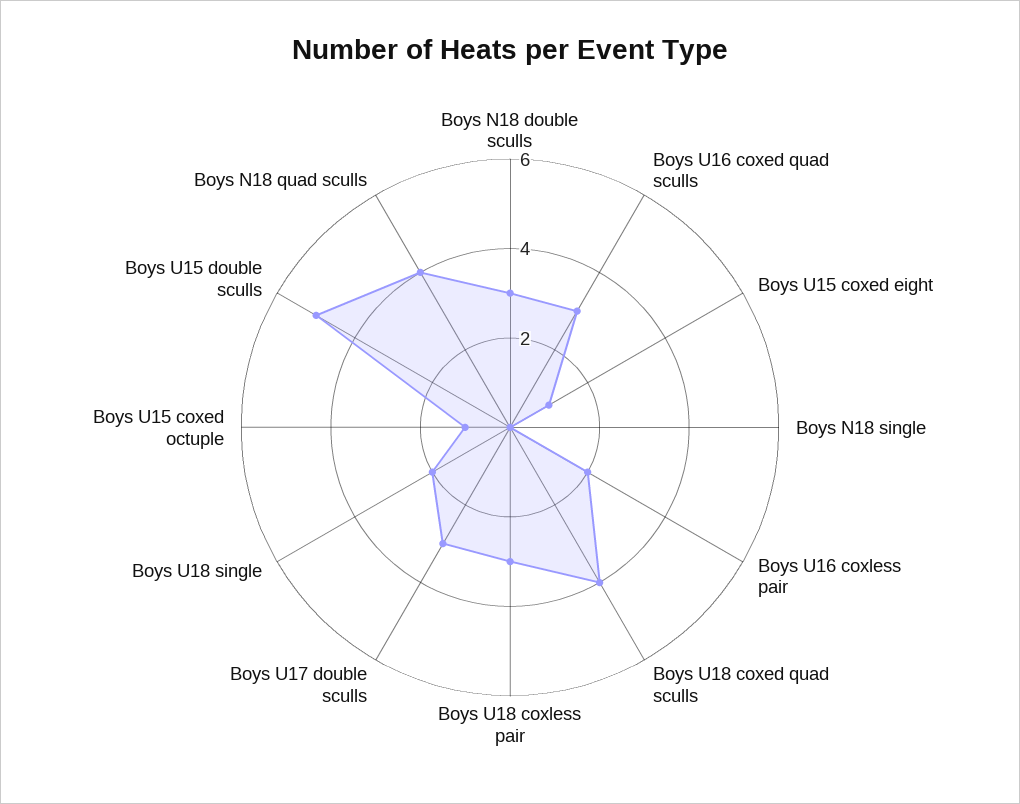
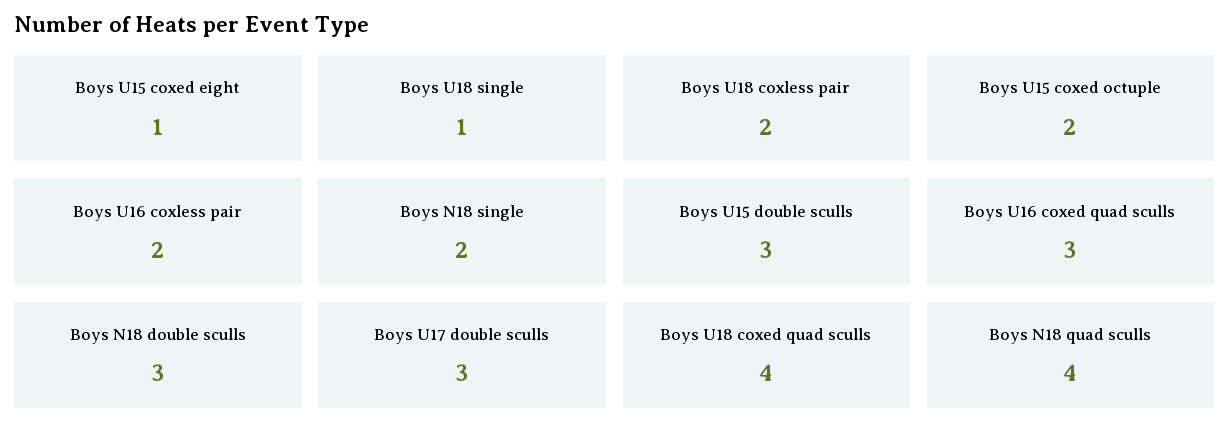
  {
    "Boys N18 double sculls": 3,
    "Boys U16 coxed quad sculls": 3,
    "Boys U15 coxed eight": 1,
-   "Boys N18 single": 0,
+   "Boys N18 single": 2,
    "Boys U16 coxless pair": 2,
    "Boys U18 coxed quad sculls": 4,
-   "Boys U18 coxless pair": 3,
+   "Boys U18 coxless pair": 2,
    "Boys U17 double sculls": 3,
-   "Boys U18 single": 2,
+   "Boys U18 single": 1,
-   "Boys U15 coxed octuple": 1,
+   "Boys U15 coxed octuple": 2,
-   "Boys U15 double sculls": 5,
+   "Boys U15 double sculls": 3,
    "Boys N18 quad sculls": 4
  }

